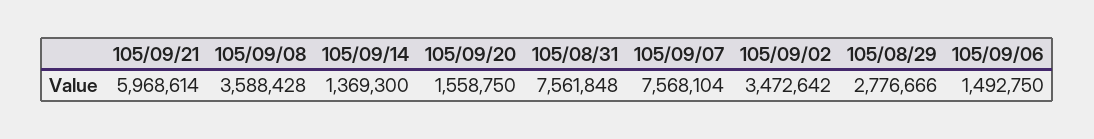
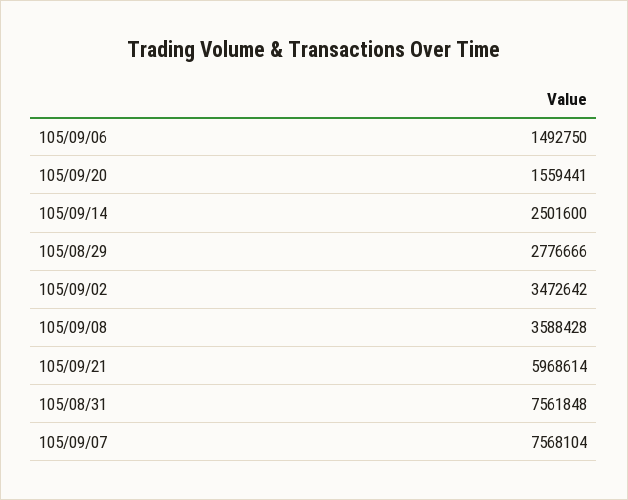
  {
    "105/09/21": 5968614,
    "105/09/08": 3588428,
-   "105/09/14": 1369300,
+   "105/09/14": 2501600,
-   "105/09/20": 1558750,
+   "105/09/20": 1559441,
    "105/08/31": 7561848,
    "105/09/07": 7568104,
    "105/09/02": 3472642,
    "105/08/29": 2776666,
    "105/09/06": 1492750
  }

